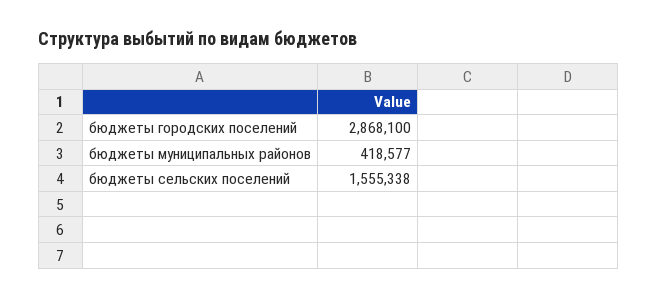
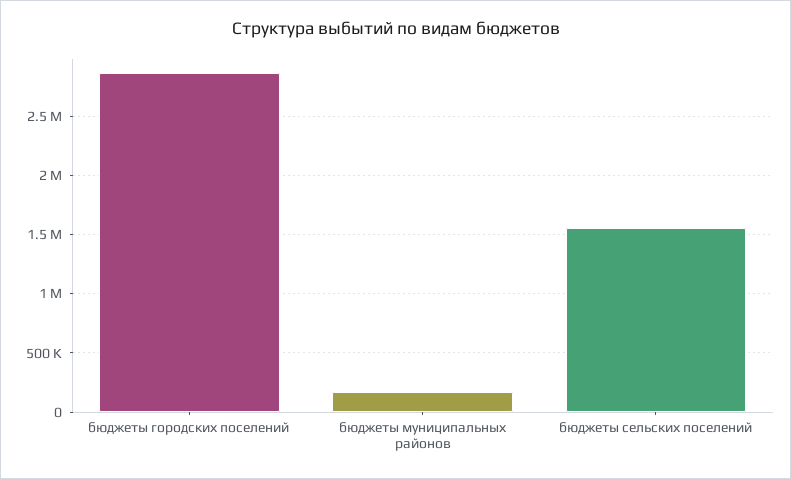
  {
    "бюджеты городских поселений": 2868100,
-   "бюджеты муниципальных районов": 418577,
+   "бюджеты муниципальных районов": 200000,
    "бюджеты сельских поселений": 1555338
  }

